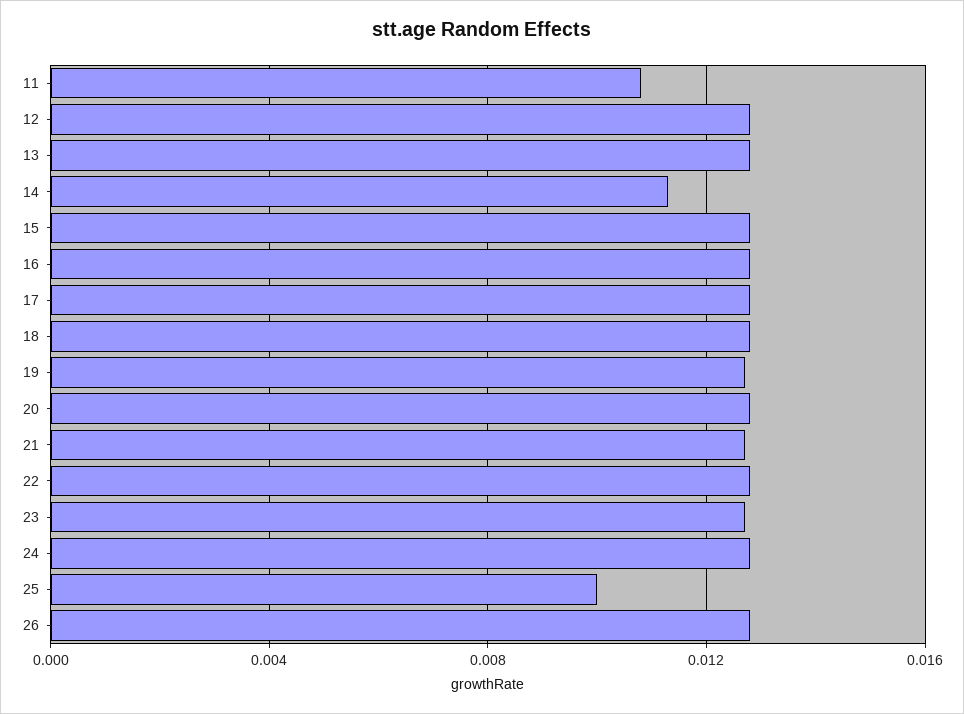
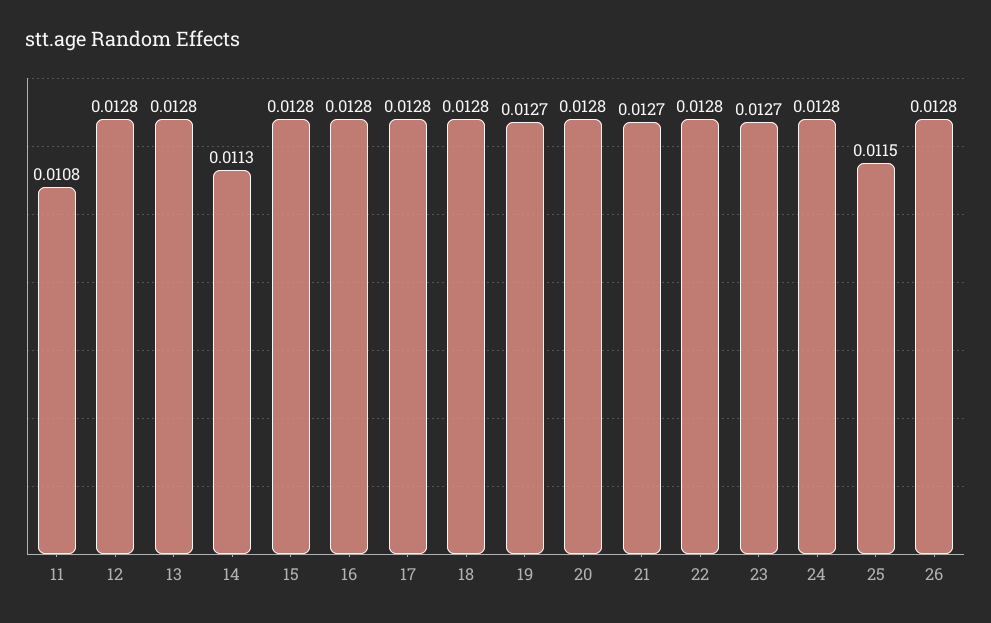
  {
    "11": 0.0108,
    "12": 0.0128,
    "13": 0.0128,
    "14": 0.0113,
    "15": 0.0128,
    "16": 0.0128,
    "17": 0.0128,
    "18": 0.0128,
    "19": 0.0127,
    "20": 0.0128,
    "21": 0.0127,
    "22": 0.0128,
    "23": 0.0127,
    "24": 0.0128,
-   "25": 0.01,
+   "25": 0.0115,
    "26": 0.0128
  }

